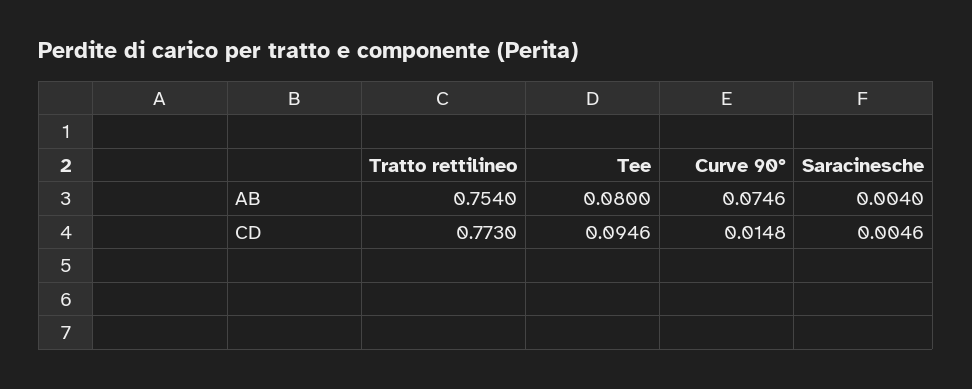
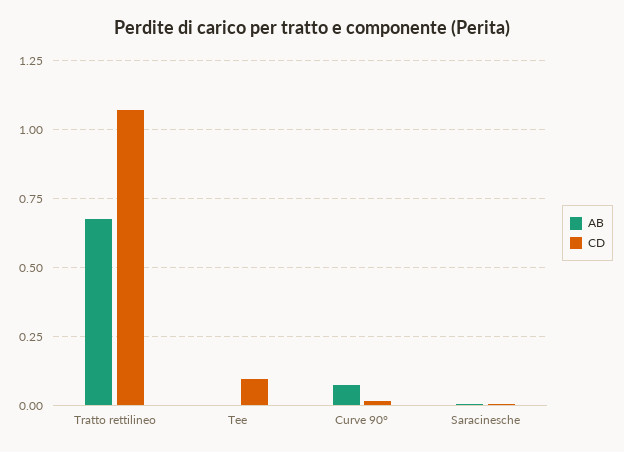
  {
    "AB": {
-     "Tratto rettilineo": 0.754,
+     "Tratto rettilineo": 0.675,
-     "Tee": 0.08,
+     "Tee": 0,
      "Curve 90°": 0.0746,
      "Saracinesche": 0.004
    },
    "CD": {
-     "Tratto rettilineo": 0.773,
+     "Tratto rettilineo": 1.075,
      "Tee": 0.0946,
      "Curve 90°": 0.0148,
      "Saracinesche": 0.0046
    }
  }

